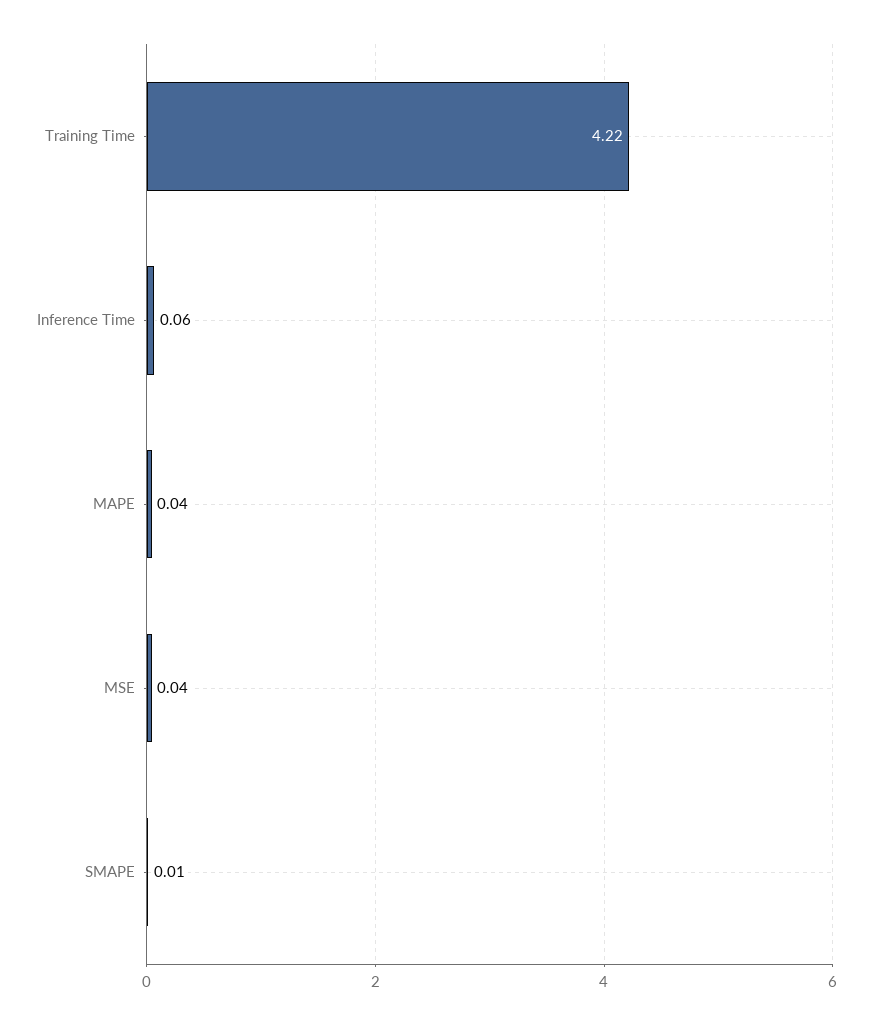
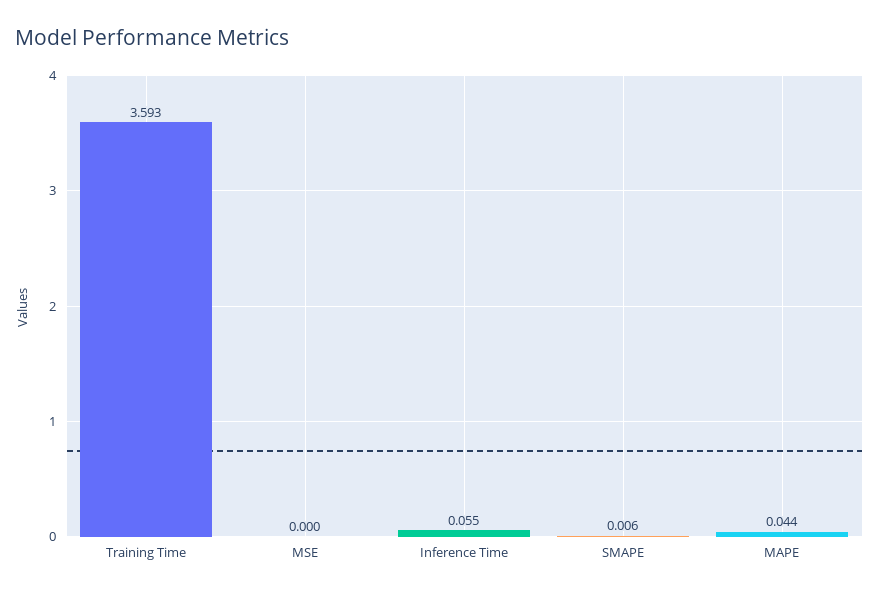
  {
-   "Training Time": 4.22,
+   "Training Time": 3.593,
    "Inference Time": 0.055,
    "MAPE": 0.044,
-   "MSE": 0.04,
+   "MSE": 0,
    "SMAPE": 0.006
  }

